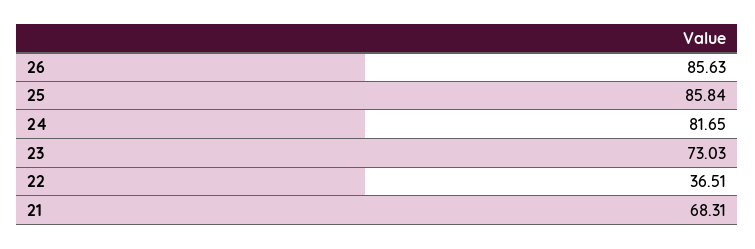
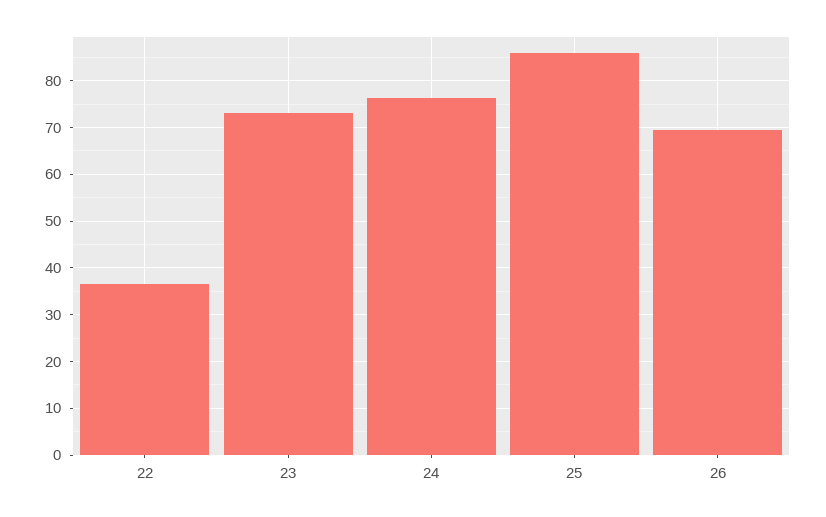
  {
-   "26": 85.63,
+   "26": 70,
    "25": 85.84,
-   "24": 81.65,
+   "24": 76,
    "23": 73.03,
-   "22": 36.51,
+   "22": 36.51
-   "21": 68.31
  }

